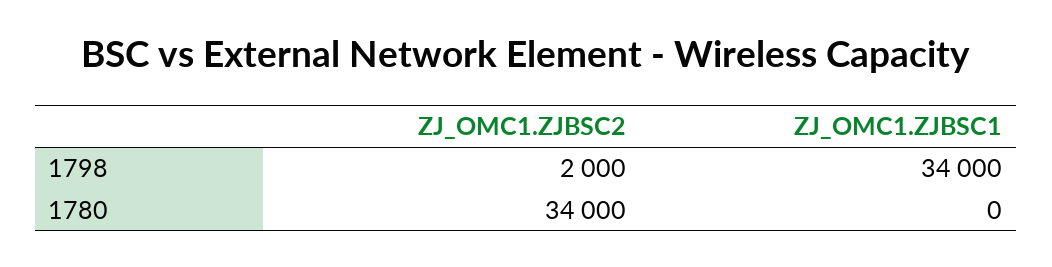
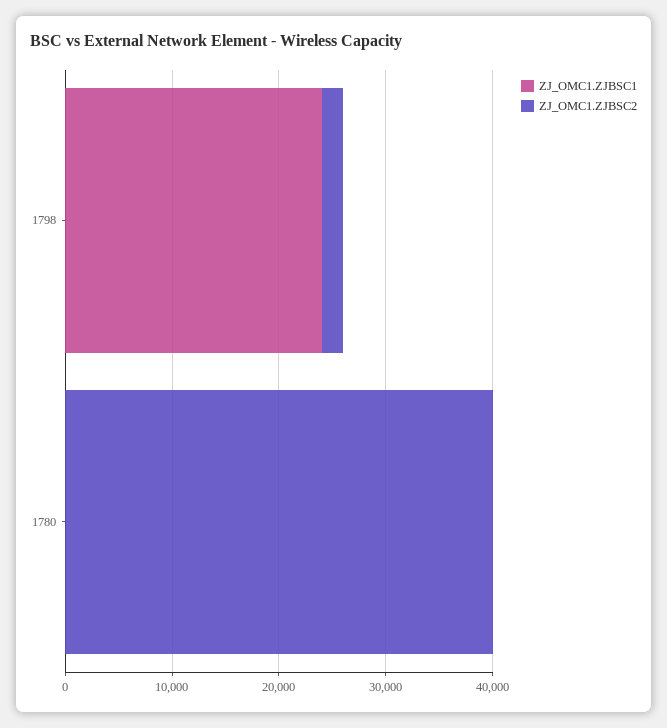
  {
    "ZJ_OMC1.ZJBSC2": {
      "1798": 2000,
-     "1780": 34000
+     "1780": 40000
    },
    "ZJ_OMC1.ZJBSC1": {
-     "1798": 34000,
+     "1798": 24000,
      "1780": 0
    }
  }

